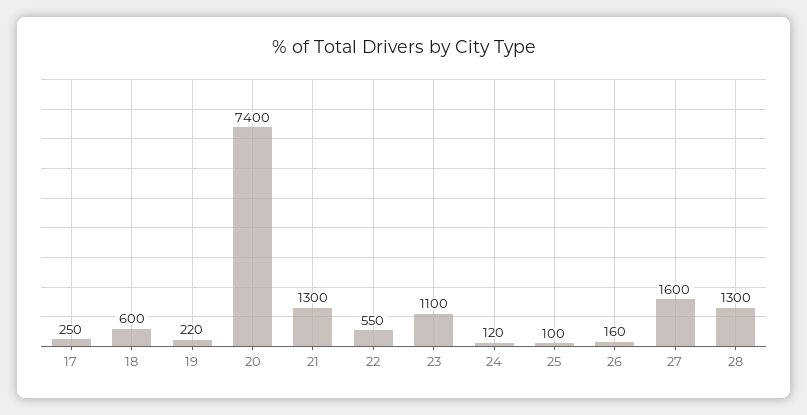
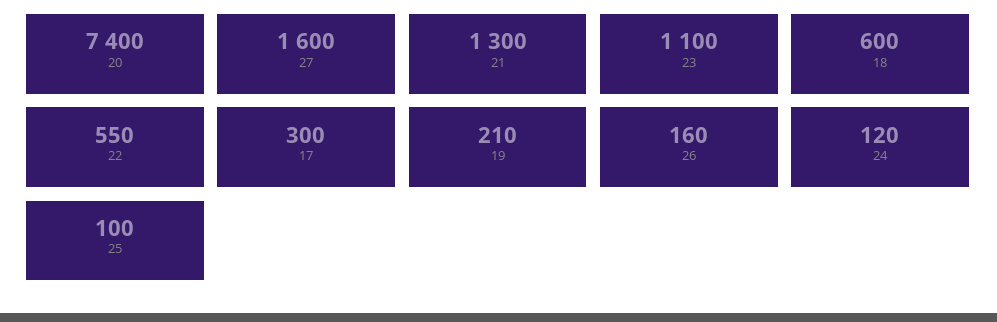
  {
-   "17": 250,
+   "17": 300,
    "18": 600,
-   "19": 220,
+   "19": 210,
    "20": 7400,
    "21": 1300,
    "22": 550,
    "23": 1100,
    "24": 120,
    "25": 100,
    "26": 160,
-   "27": 1600,
+   "27": 1600
-   "28": 1300
  }

